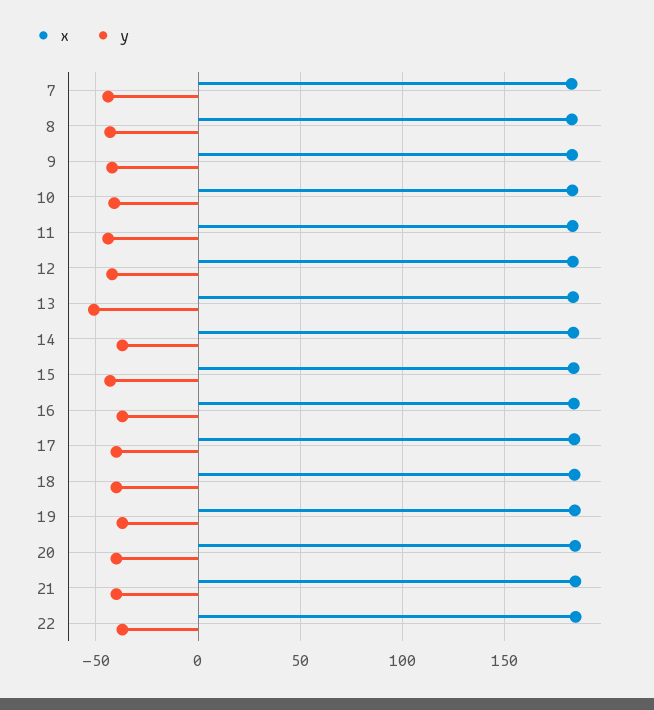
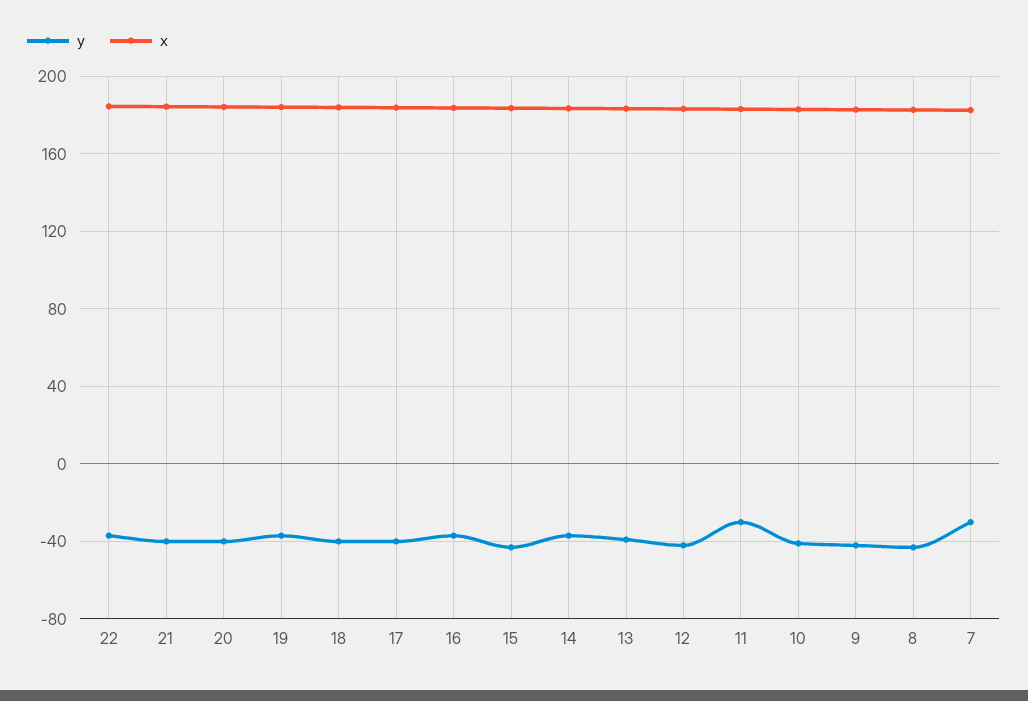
  {
    "x": {
      "7": 185,
      "8": 185,
      "9": 185,
      "10": 185,
      "11": 185,
      "12": 185,
      "13": 185,
      "14": 185,
      "15": 185,
      "16": 185,
      "17": 185,
      "18": 185,
      "19": 185,
      "20": 185,
      "21": 185,
      "22": 185
    },
    "y": {
-     "7": -45,
+     "7": -30,
      "8": -45,
      "9": -40,
      "10": -40,
-     "11": -45,
+     "11": -30,
      "12": -40,
-     "13": -50,
+     "13": -40,
      "14": -35,
      "15": -45,
      "16": -35,
      "17": -40,
      "18": -40,
      "19": -35,
      "20": -40,
      "21": -40,
      "22": -35
    }
  }

